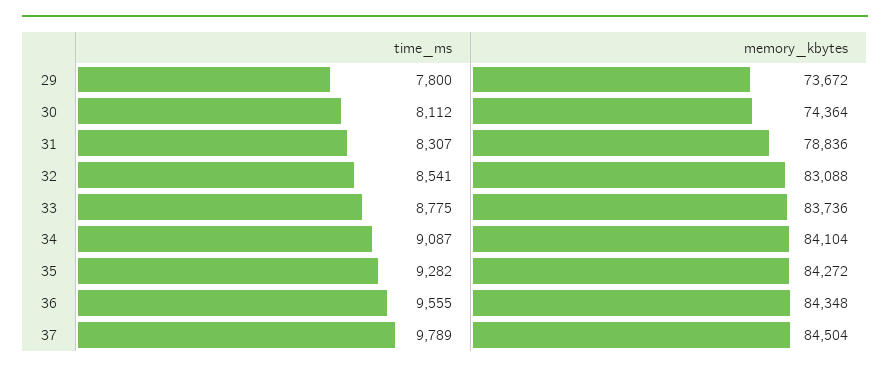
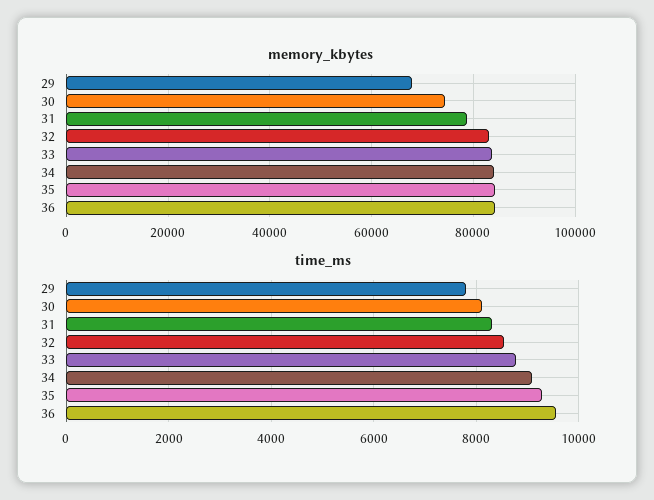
  {
    "time_ms": {
      "29": 7800,
      "30": 8112,
      "31": 8307,
      "32": 8541,
      "33": 8775,
      "34": 9087,
      "35": 9282,
-     "36": 9555,
+     "36": 9555
-     "37": 9789
    },
    "memory_kbytes": {
-     "29": 73672,
+     "29": 68000,
      "30": 74364,
      "31": 78836,
      "32": 83088,
      "33": 83736,
      "34": 84104,
      "35": 84272,
-     "36": 84348,
+     "36": 84348
-     "37": 84504
    }
  }

